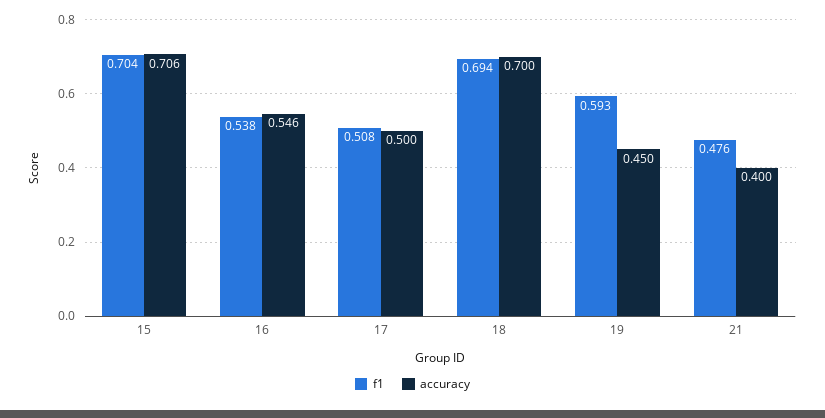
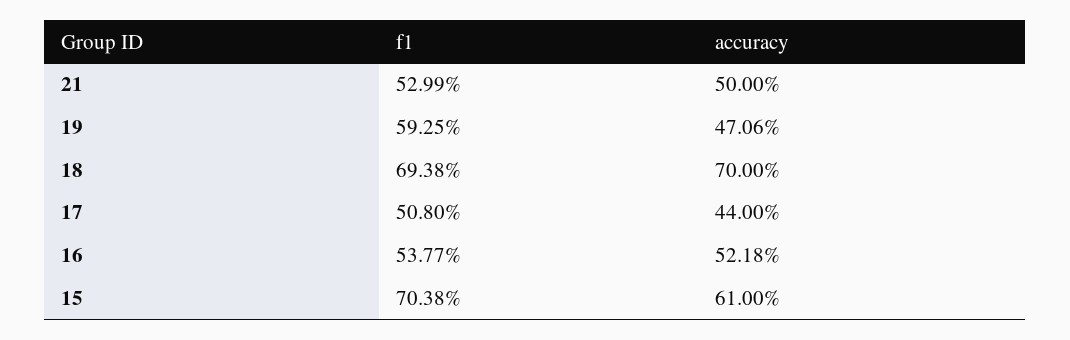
  {
    "f1": {
      "15": 0.7038,
      "16": 0.5377,
      "17": 0.508,
      "18": 0.6938,
      "19": 0.5925,
-     "21": 0.476
+     "21": 0.5299
    },
    "accuracy": {
-     "15": 0.706,
+     "15": 0.61,
-     "16": 0.546,
+     "16": 0.5218,
-     "17": 0.5,
+     "17": 0.44,
      "18": 0.7,
-     "19": 0.45,
+     "19": 0.4706,
-     "21": 0.4
+     "21": 0.5
    }
  }

